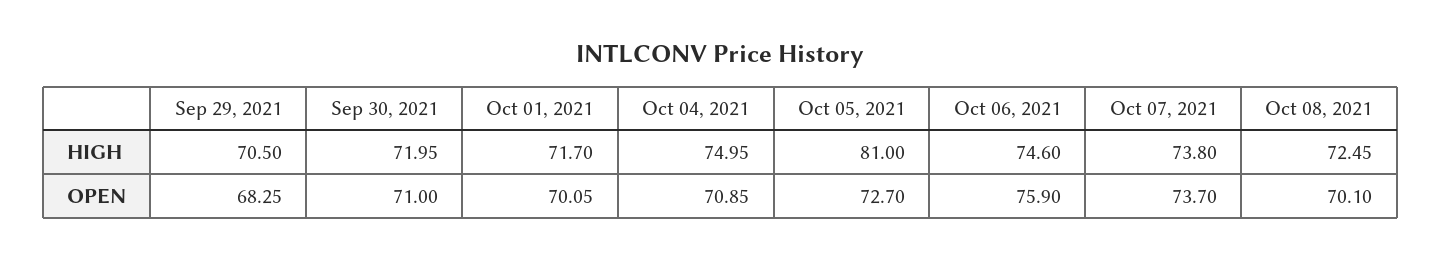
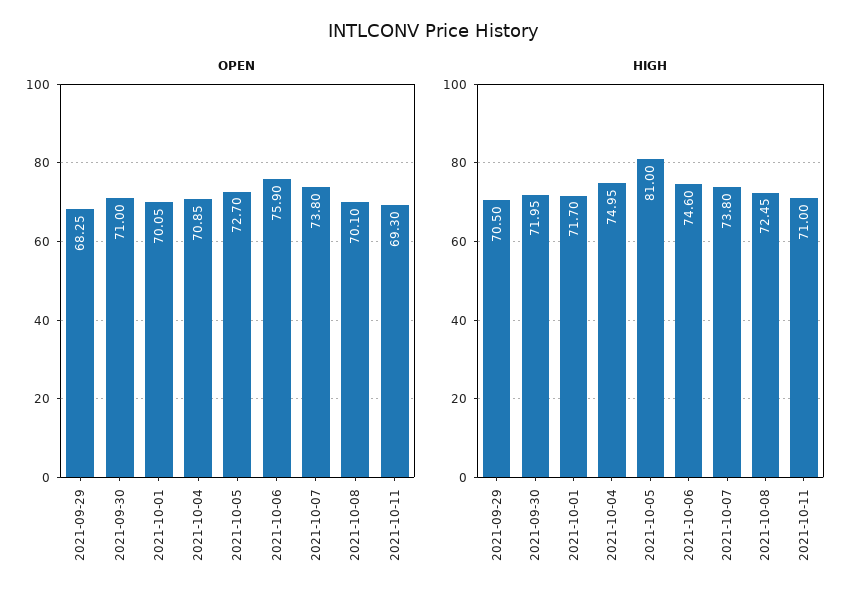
  {
    "HIGH": {
      "Sep 29, 2021": 70.5,
      "Sep 30, 2021": 71.95,
      "Oct 01, 2021": 71.7,
      "Oct 04, 2021": 74.95,
      "Oct 05, 2021": 81,
      "Oct 06, 2021": 74.6,
      "Oct 07, 2021": 73.8,
-     "Oct 08, 2021": 72.45
+     "Oct 08, 2021": 72.45,
+     "2021-10-11": 71
    },
    "OPEN": {
      "Sep 29, 2021": 68.25,
      "Sep 30, 2021": 71,
      "Oct 01, 2021": 70.05,
      "Oct 04, 2021": 70.85,
      "Oct 05, 2021": 72.7,
      "Oct 06, 2021": 75.9,
-     "Oct 07, 2021": 73.7,
+     "Oct 07, 2021": 73.8,
-     "Oct 08, 2021": 70.1
+     "Oct 08, 2021": 70.1,
+     "2021-10-11": 69.3
    }
  }

